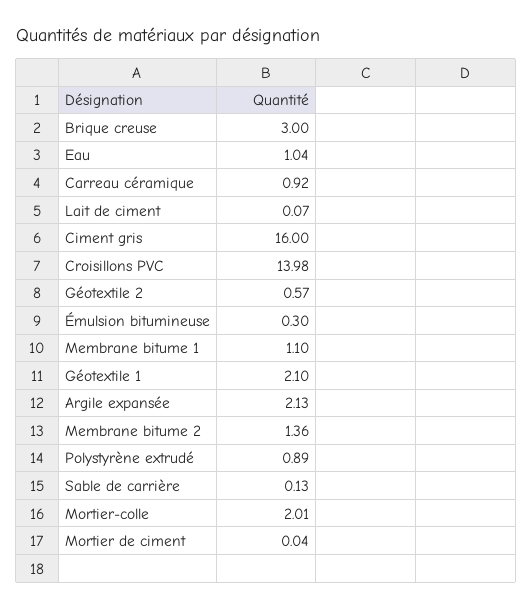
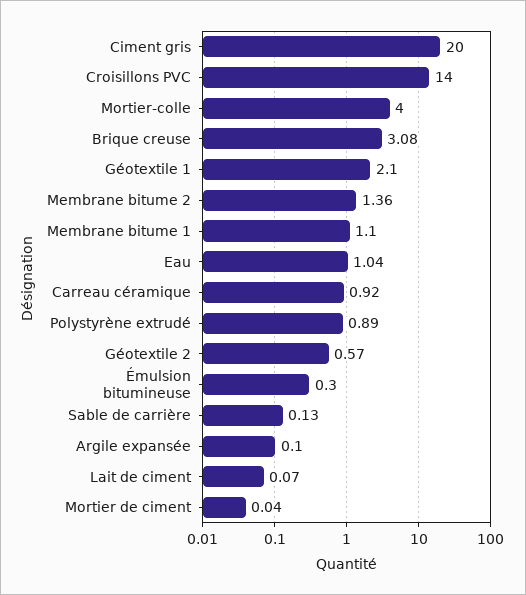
  {
-   "Brique creuse": 3,
+   "Brique creuse": 3.08,
    "Eau": 1.04,
    "Carreau céramique": 0.92,
    "Lait de ciment": 0.07,
-   "Ciment gris": 16,
+   "Ciment gris": 20,
-   "Croisillons PVC": 13.98,
+   "Croisillons PVC": 14,
    "Géotextile 2": 0.57,
    "Émulsion bitumineuse": 0.3,
    "Membrane bitume 1": 1.1,
    "Géotextile 1": 2.1,
-   "Argile expansée": 2.13,
+   "Argile expansée": 0.1,
    "Membrane bitume 2": 1.36,
    "Polystyrène extrudé": 0.89,
    "Sable de carrière": 0.13,
-   "Mortier-colle": 2.01,
+   "Mortier-colle": 4,
    "Mortier de ciment": 0.04
  }

